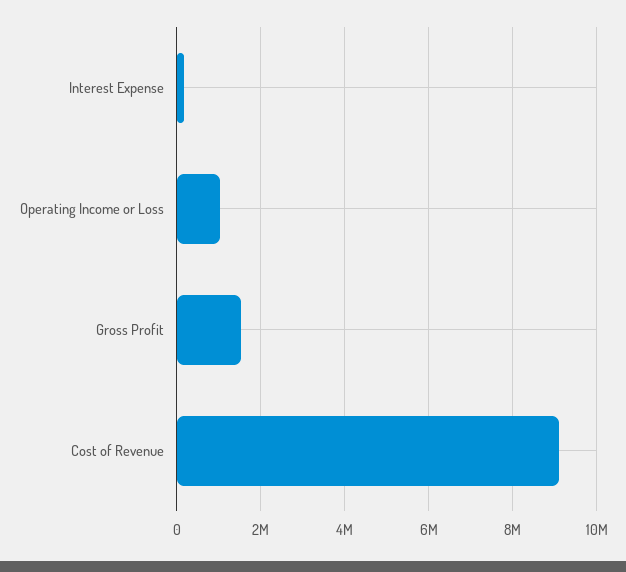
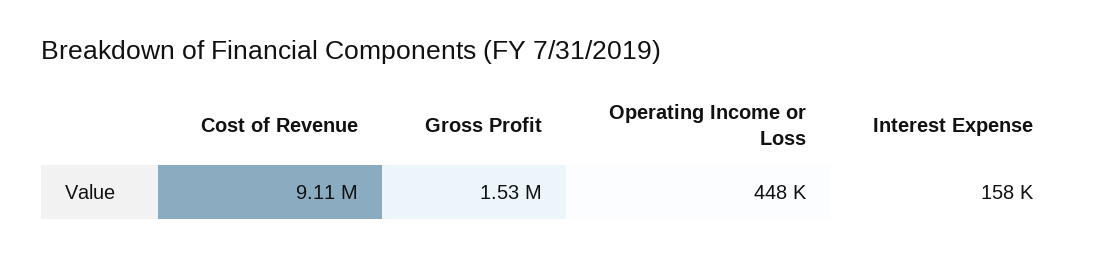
  {
    "Interest Expense": 158000,
-   "Operating Income or Loss": 1000000,
+   "Operating Income or Loss": 448000,
    "Gross Profit": 1530000,
    "Cost of Revenue": 9110000
  }

